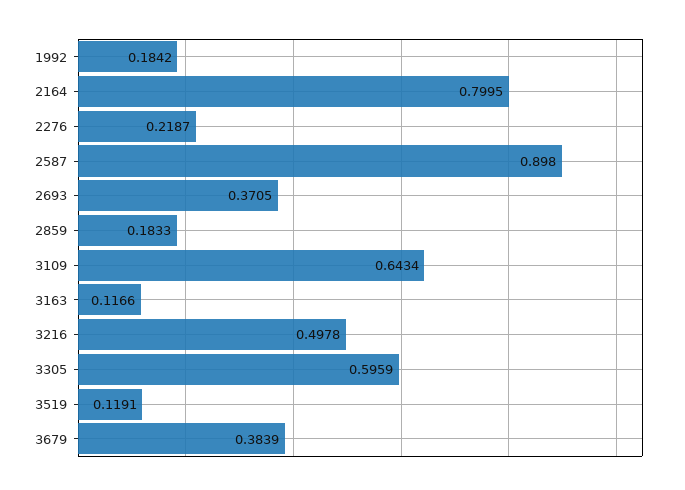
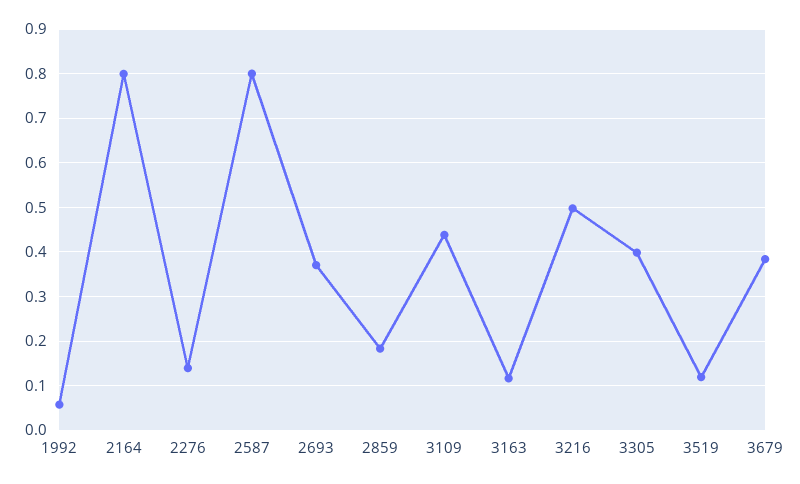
  {
-   "1992": 0.1842,
+   "1992": 0.06,
    "2164": 0.7995,
-   "2276": 0.2187,
+   "2276": 0.14,
-   "2587": 0.898,
+   "2587": 0.8,
    "2693": 0.3705,
    "2859": 0.1833,
-   "3109": 0.6434,
+   "3109": 0.44,
    "3163": 0.1166,
    "3216": 0.4978,
-   "3305": 0.5959,
+   "3305": 0.4,
    "3519": 0.1191,
    "3679": 0.3839
  }

